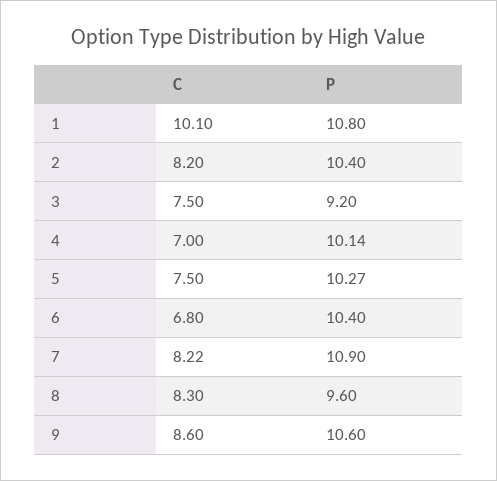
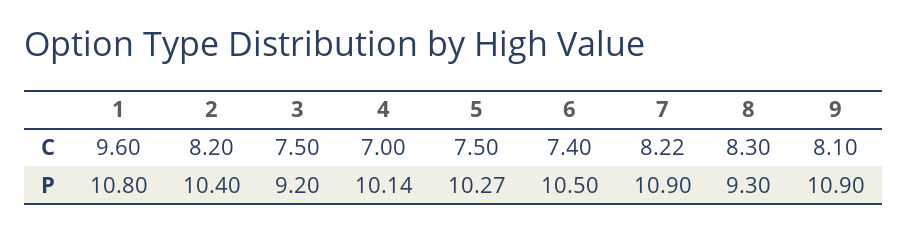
  {
    "C": {
-     "1": 10.1,
+     "1": 9.6,
      "2": 8.2,
      "3": 7.5,
      "4": 7,
      "5": 7.5,
-     "6": 6.8,
+     "6": 7.4,
      "7": 8.22,
      "8": 8.3,
-     "9": 8.6
+     "9": 8.1
    },
    "P": {
      "1": 10.8,
      "2": 10.4,
      "3": 9.2,
      "4": 10.14,
      "5": 10.27,
-     "6": 10.4,
+     "6": 10.5,
      "7": 10.9,
-     "8": 9.6,
+     "8": 9.3,
-     "9": 10.6
+     "9": 10.9
    }
  }

